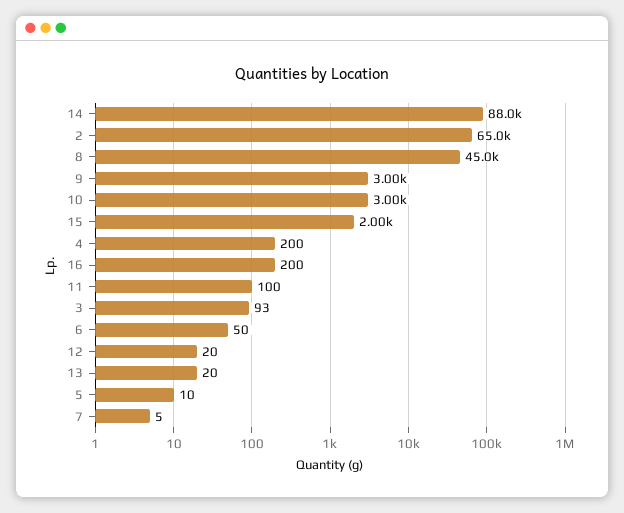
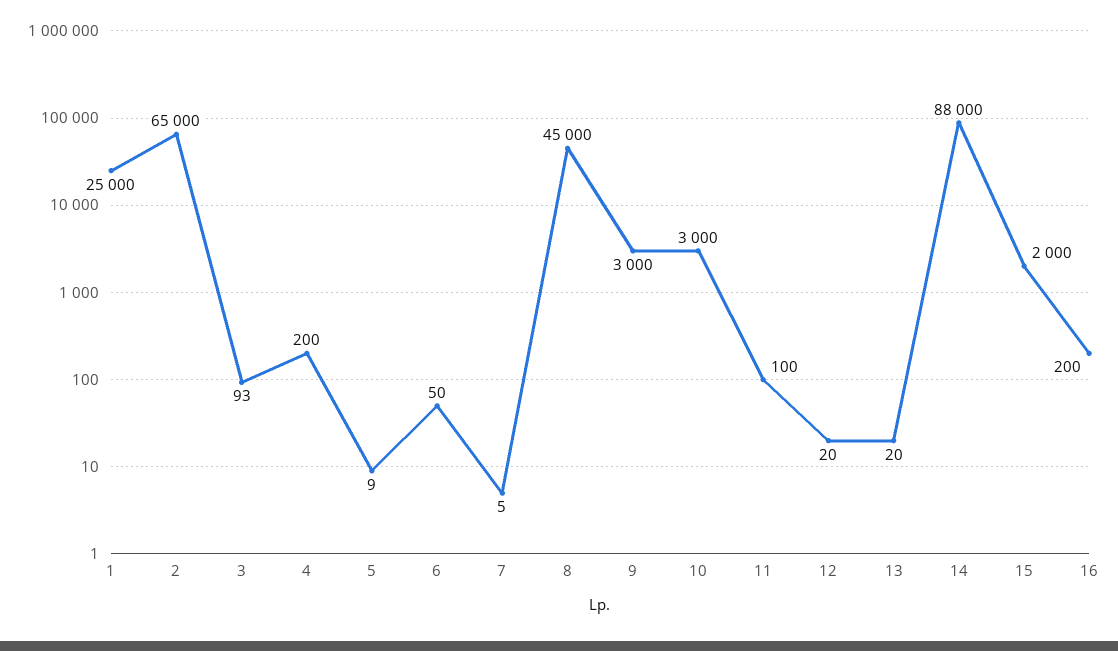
  {
    "14": 88000,
    "2": 65000,
    "8": 45000,
    "9": 3000,
    "10": 3000,
    "15": 2000,
    "4": 200,
    "16": 200,
    "11": 100,
    "3": 93,
    "6": 50,
    "12": 20,
    "13": 20,
-   "5": 10,
+   "5": 9,
-   "7": 5
+   "7": 5,
+   "1": 25000
  }

